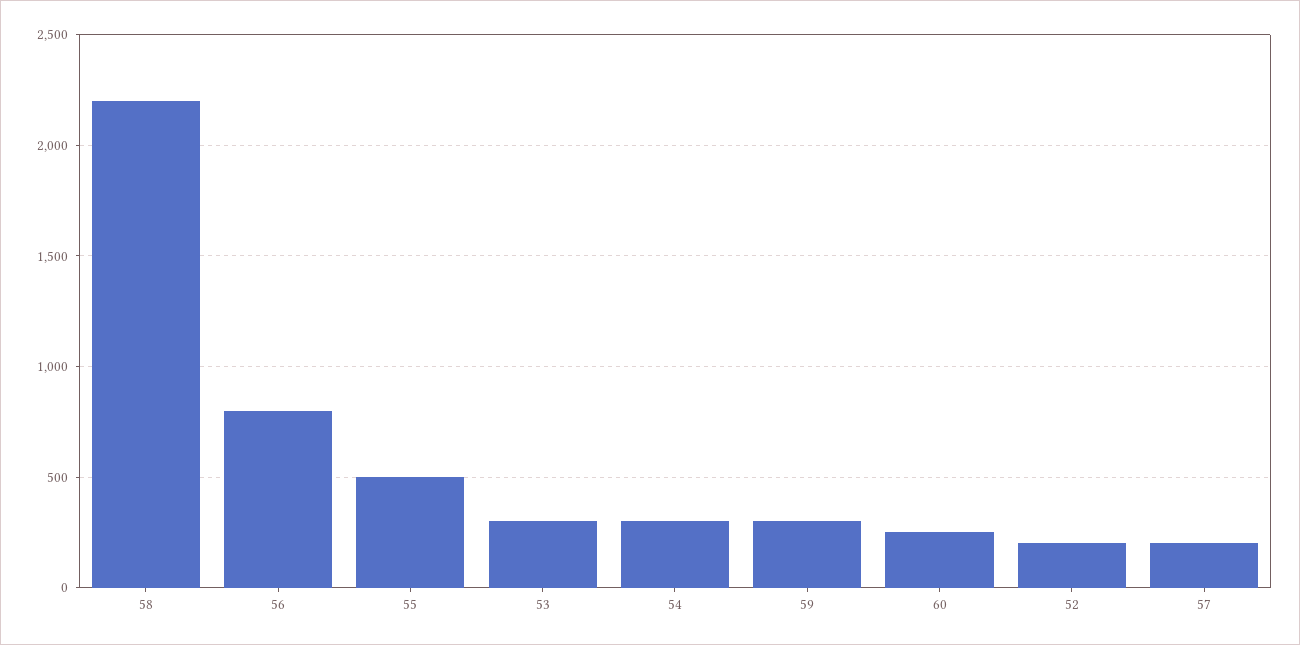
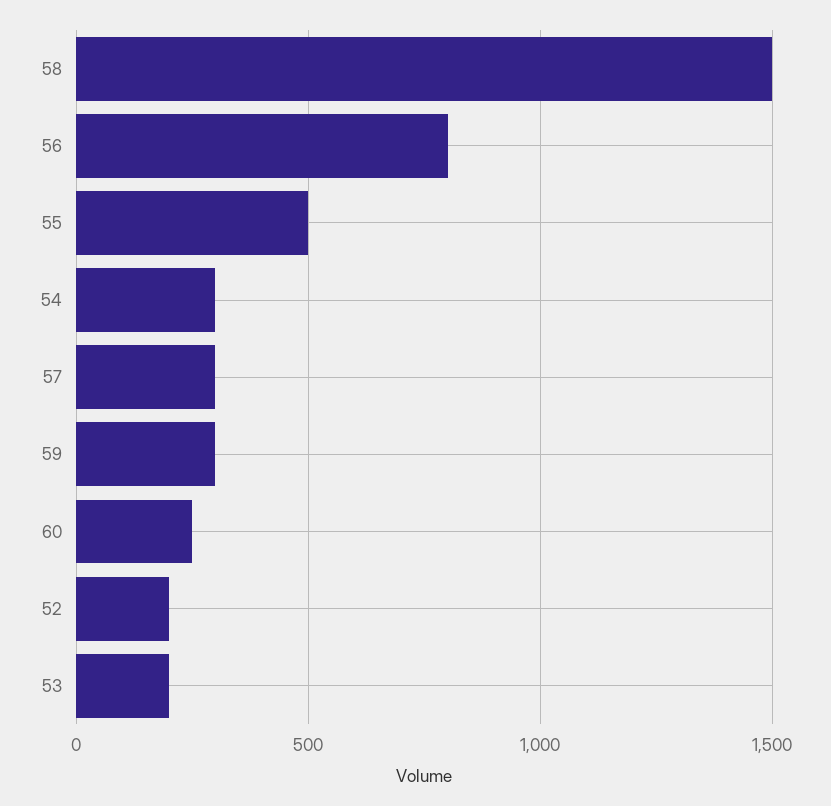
  {
-   "58": 2200,
+   "58": 1500,
    "56": 800,
    "55": 500,
-   "53": 300,
+   "53": 200,
    "54": 300,
    "59": 300,
    "60": 250,
    "52": 200,
-   "57": 200
+   "57": 300
  }

